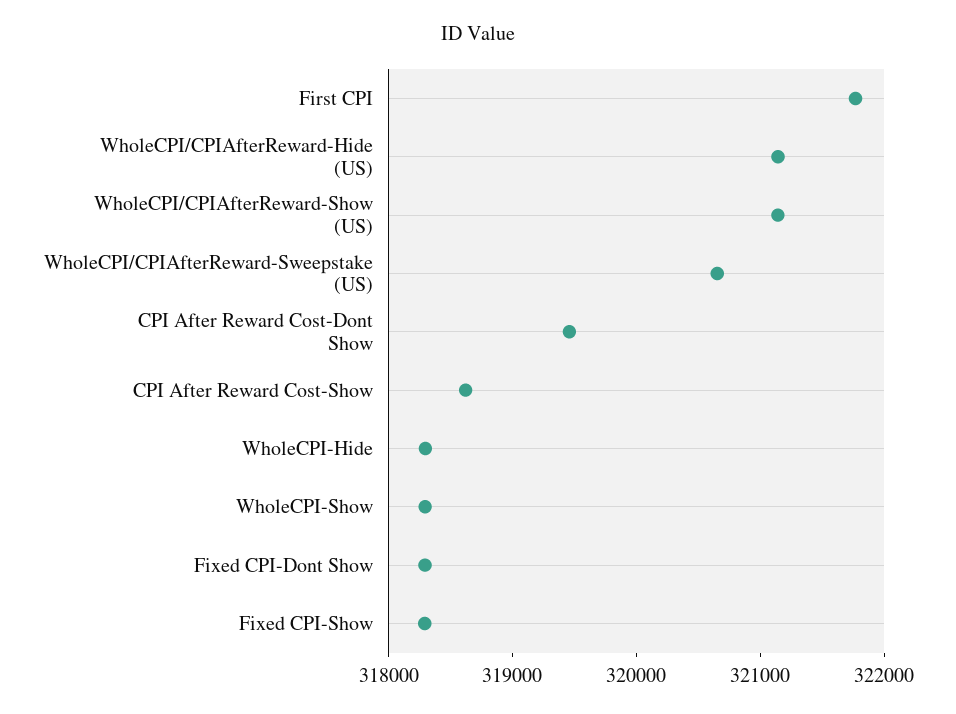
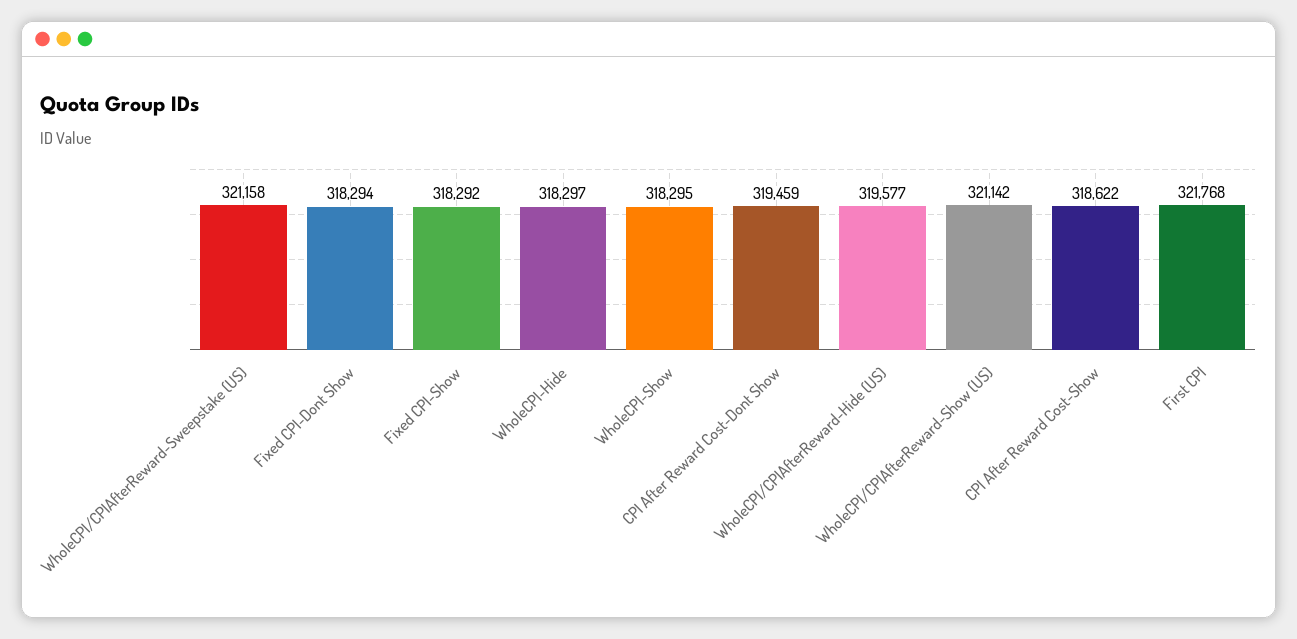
  {
    "First CPI": 321768,
-   "WholeCPI/CPIAfterReward-Hide (US)": 321200,
+   "WholeCPI/CPIAfterReward-Hide (US)": 319577,
    "WholeCPI/CPIAfterReward-Show (US)": 321142,
-   "WholeCPI/CPIAfterReward-Sweepstake (US)": 320600,
+   "WholeCPI/CPIAfterReward-Sweepstake (US)": 321158,
    "CPI After Reward Cost-Dont Show": 319459,
    "CPI After Reward Cost-Show": 318622,
    "WholeCPI-Hide": 318297,
    "WholeCPI-Show": 318295,
    "Fixed CPI-Dont Show": 318294,
    "Fixed CPI-Show": 318292
  }

